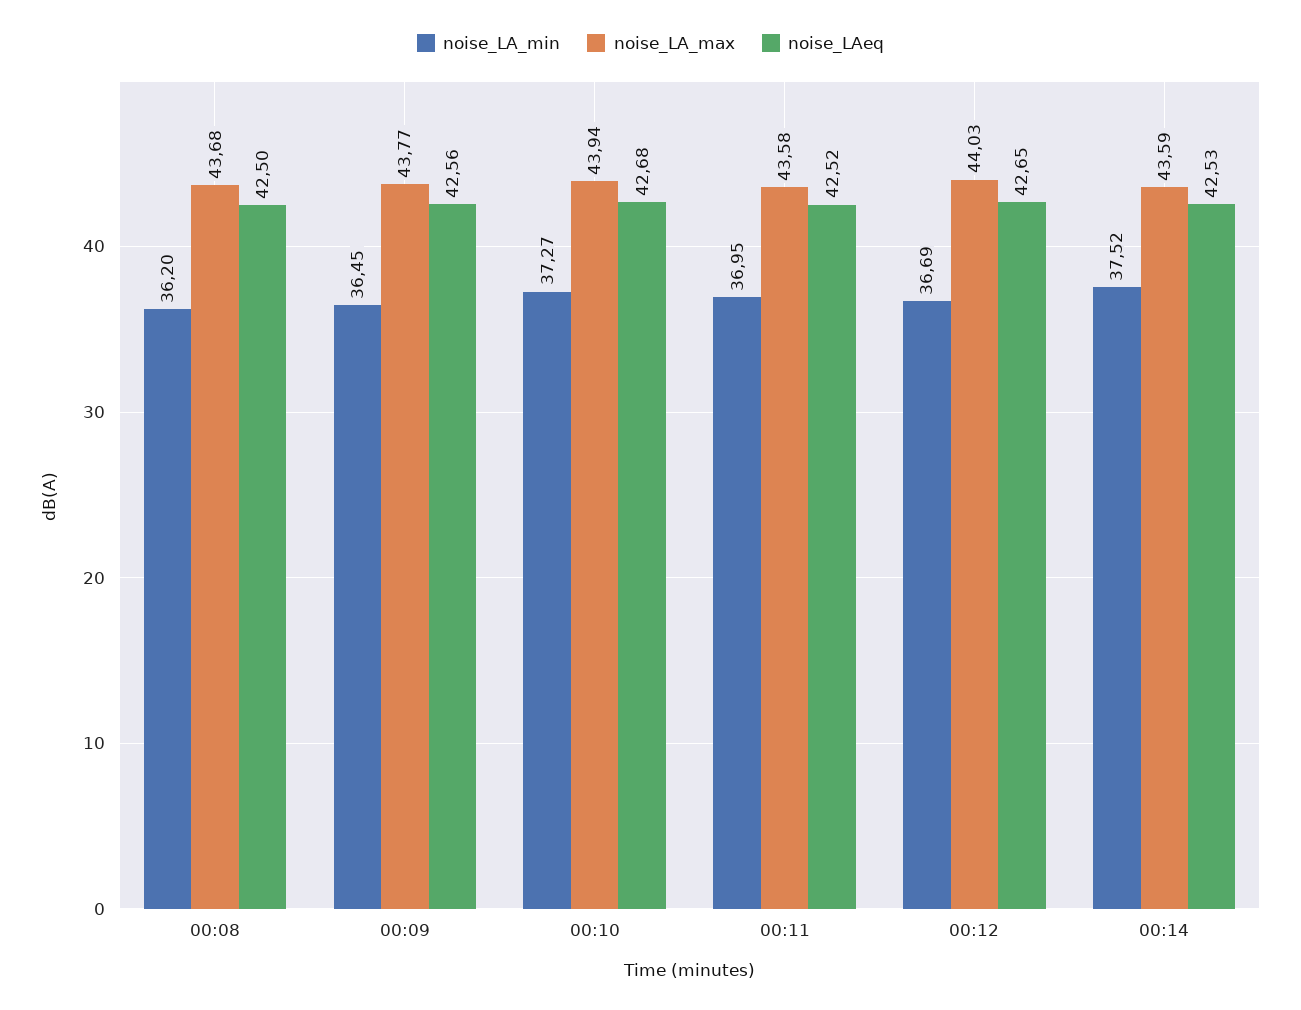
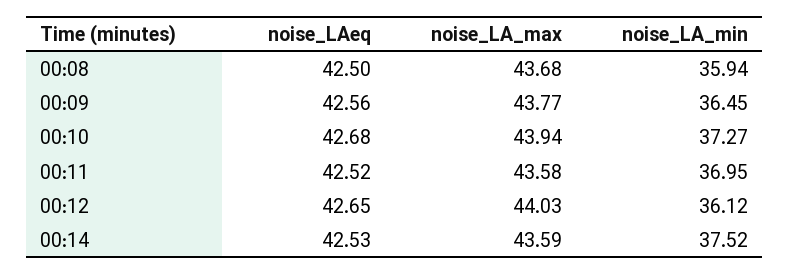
  {
    "noise_LA_min": {
-     "00:08": 36.2,
+     "00:08": 35.94,
      "00:09": 36.45,
      "00:10": 37.27,
      "00:11": 36.95,
-     "00:12": 36.69,
+     "00:12": 36.12,
      "00:14": 37.52
    },
    "noise_LA_max": {
      "00:08": 43.68,
      "00:09": 43.77,
      "00:10": 43.94,
      "00:11": 43.58,
      "00:12": 44.03,
      "00:14": 43.59
    },
    "noise_LAeq": {
      "00:08": 42.5,
      "00:09": 42.56,
      "00:10": 42.68,
      "00:11": 42.52,
      "00:12": 42.65,
      "00:14": 42.53
    }
  }

